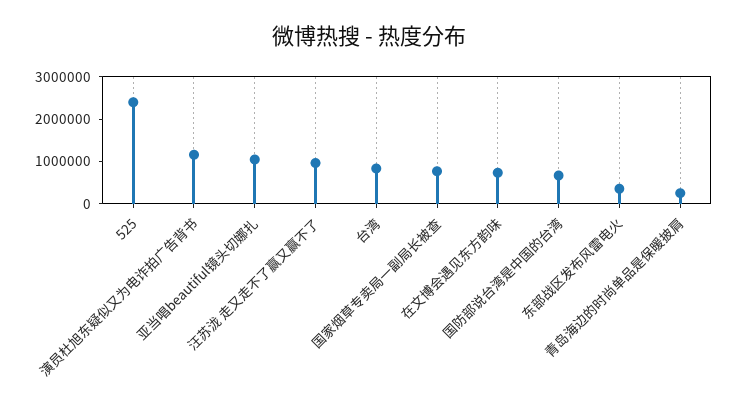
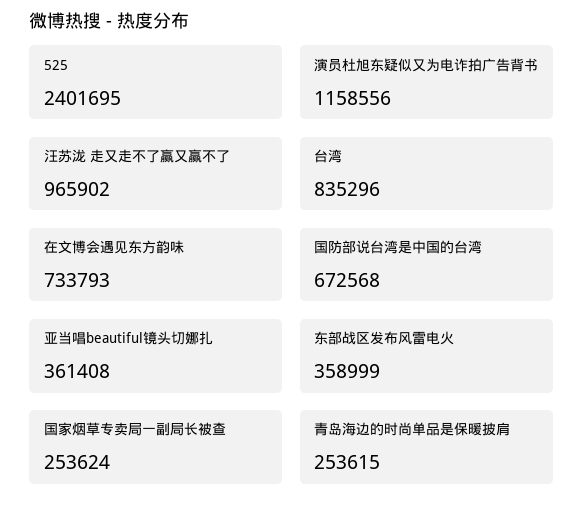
  {
    "525": 2401695,
    "演员杜旭东疑似又为电诈拍广告背书": 1158556,
-   "亚当唱beautiful镜头切娜扎": 1000000,
+   "亚当唱beautiful镜头切娜扎": 361408,
    "汪苏泷 走又走不了赢又赢不了": 965902,
    "台湾": 835296,
-   "国家烟草专卖局一副局长被查": 800000,
+   "国家烟草专卖局一副局长被查": 253624,
    "在文博会遇见东方韵味": 733793,
    "国防部说台湾是中国的台湾": 672568,
    "东部战区发布风雷电火": 358999,
    "青岛海边的时尚单品是保暖披肩": 253615
  }

